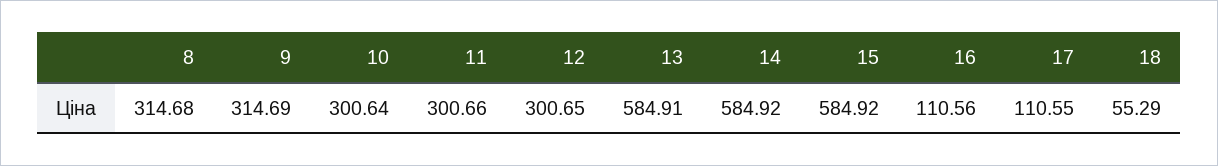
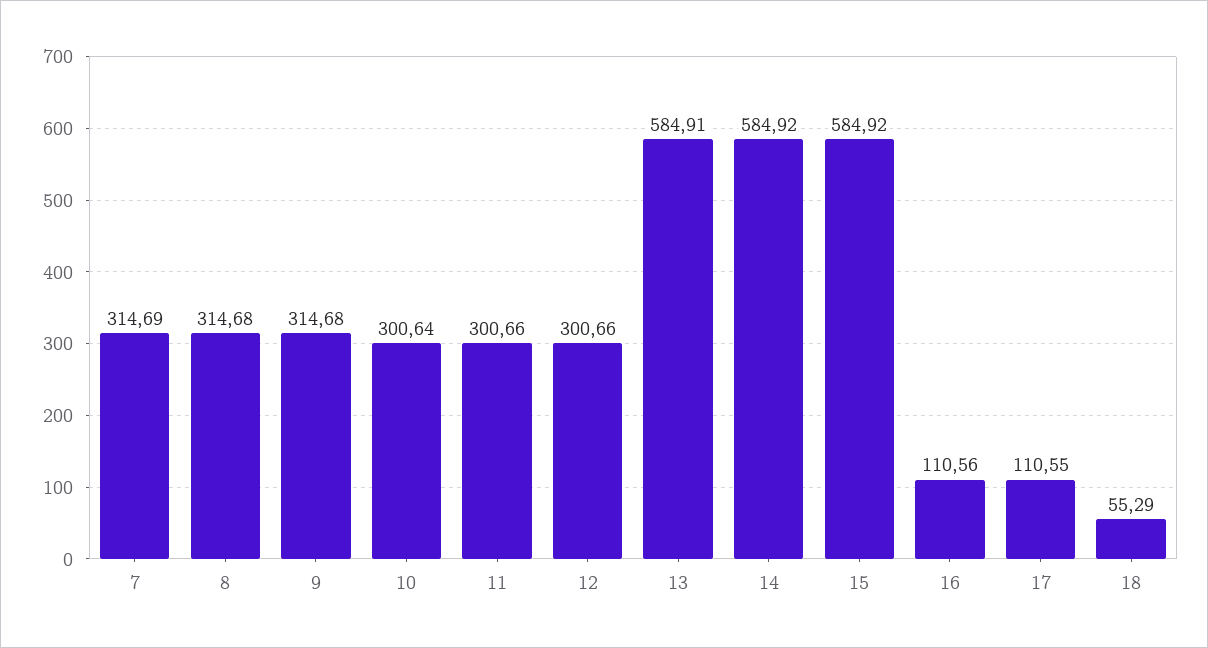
  {
    "8": 314.68,
-   "9": 314.69,
+   "9": 314.68,
    "10": 300.64,
    "11": 300.66,
-   "12": 300.65,
+   "12": 300.66,
    "13": 584.91,
    "14": 584.92,
    "15": 584.92,
    "16": 110.56,
    "17": 110.55,
-   "18": 55.29
+   "18": 55.29,
+   "7": 314.69
  }

